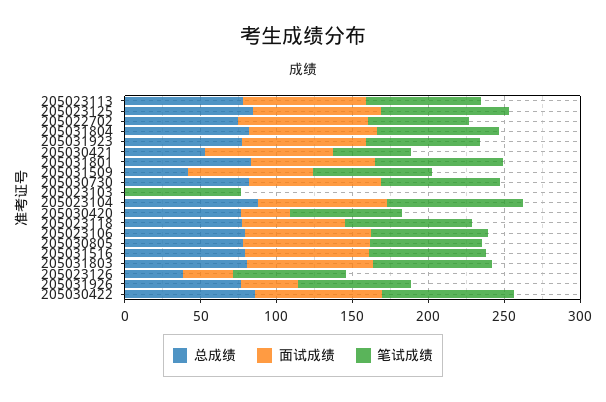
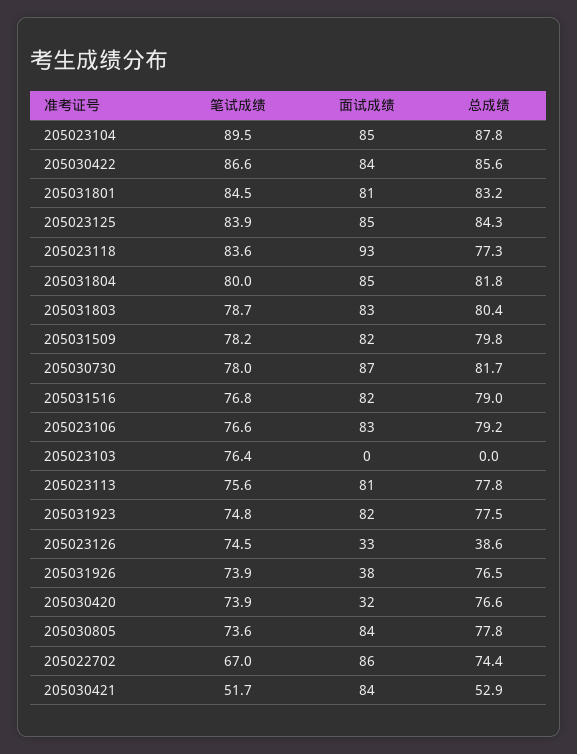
  {
    "总成绩": {
      "205023113": 77.8,
      "205023125": 84.3,
      "205022702": 74.4,
      "205031804": 81.8,
      "205031923": 77.5,
      "205030421": 52.9,
      "205031801": 83.2,
-     "205031509": 40,
+     "205031509": 79.8,
      "205030730": 81.7,
      "205023103": 0,
      "205023104": 87.8,
      "205030420": 76.6,
      "205023118": 77.3,
      "205023106": 79.2,
      "205030805": 77.8,
      "205031516": 79,
      "205031803": 80.4,
      "205023126": 38.6,
      "205031926": 76.5,
      "205030422": 85.6
    },
    "面试成绩": {
      "205023113": 81,
      "205023125": 85,
      "205022702": 86,
      "205031804": 85,
      "205031923": 82,
      "205030421": 84,
      "205031801": 81,
      "205031509": 82,
      "205030730": 87,
      "205023103": 0,
      "205023104": 85,
      "205030420": 32,
-     "205023118": 70,
+     "205023118": 93,
      "205023106": 83,
      "205030805": 84,
      "205031516": 82,
      "205031803": 83,
      "205023126": 33,
      "205031926": 38,
      "205030422": 84
    },
    "笔试成绩": {
      "205023113": 75.6,
      "205023125": 83.9,
      "205022702": 67,
      "205031804": 80,
      "205031923": 74.8,
      "205030421": 51.7,
      "205031801": 84.5,
      "205031509": 78.2,
      "205030730": 78,
      "205023103": 76.4,
      "205023104": 89.5,
      "205030420": 73.9,
      "205023118": 83.6,
      "205023106": 76.6,
      "205030805": 73.6,
      "205031516": 76.8,
      "205031803": 78.7,
      "205023126": 74.5,
      "205031926": 73.9,
      "205030422": 86.6
    }
  }

